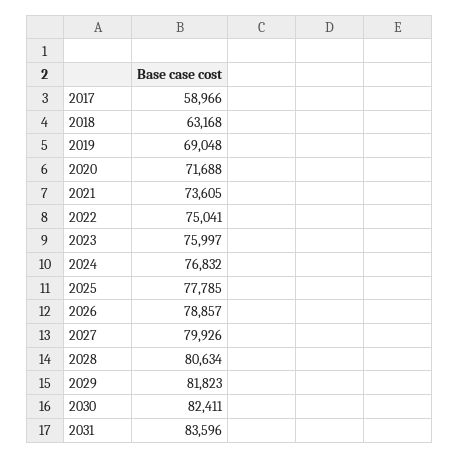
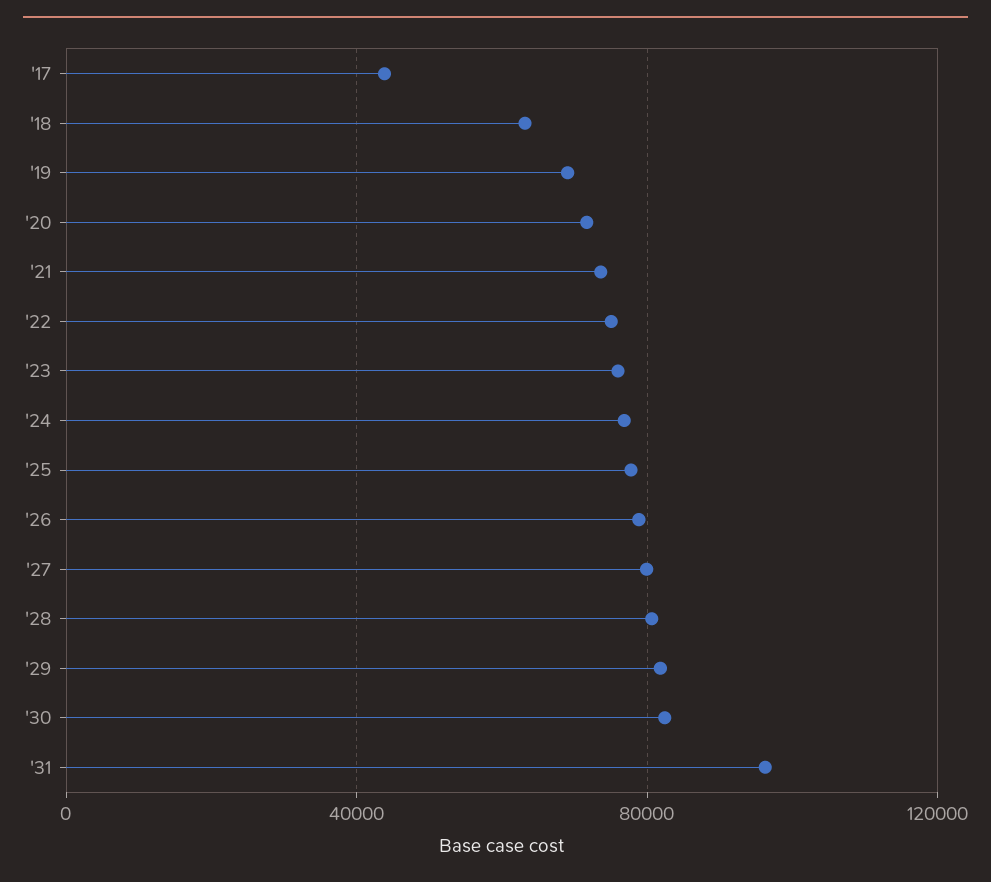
  {
-   "2017": 58966,
+   "2017": 45000,
    "2018": 63168,
    "2019": 69048,
    "2020": 71688,
    "2021": 73605,
    "2022": 75041,
    "2023": 75997,
    "2024": 76832,
    "2025": 77785,
    "2026": 78857,
    "2027": 79926,
    "2028": 80634,
    "2029": 81823,
    "2030": 82411,
-   "2031": 83596
+   "2031": 95000
  }

